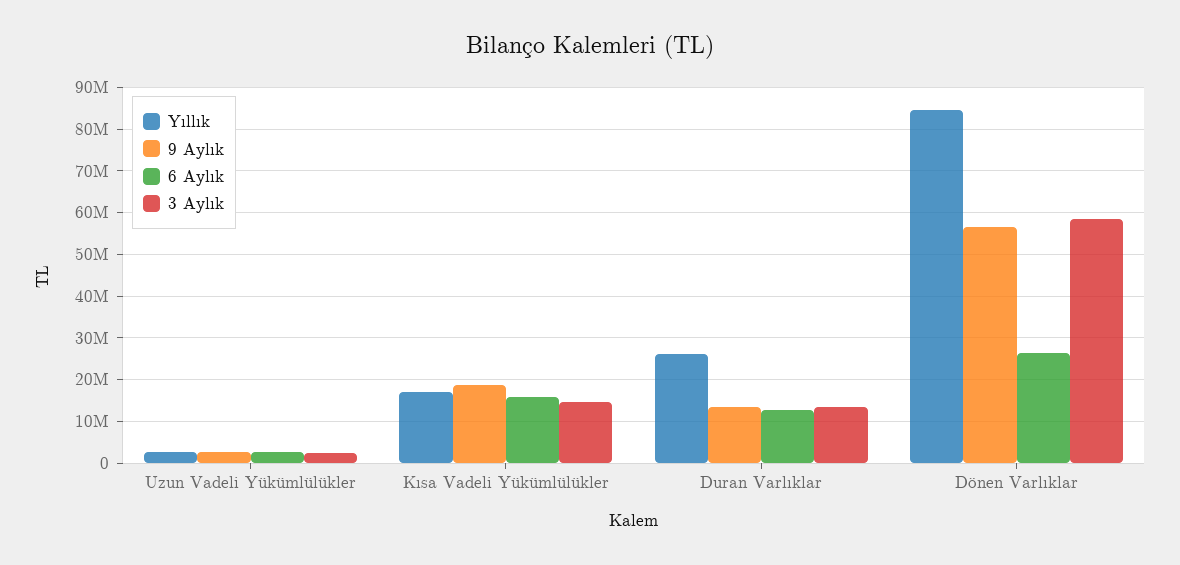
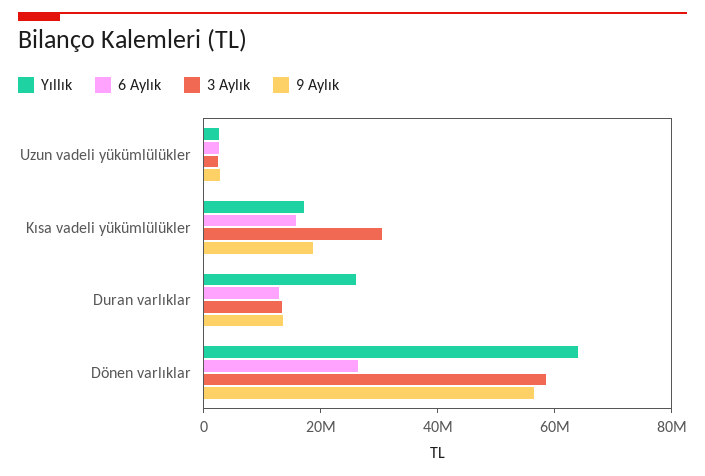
  {
    "Yıllık": {
      "Uzun Vadeli Yükümlülükler": 2000000,
      "Kısa Vadeli Yükümlülükler": 18000000,
      "Duran Varlıklar": 26000000,
-     "Dönen Varlıklar": 84000000
+     "Dönen Varlıklar": 65000000
    },
    "9 Aylık": {
      "Uzun Vadeli Yükümlülükler": 2000000,
      "Kısa Vadeli Yükümlülükler": 18000000,
      "Duran Varlıklar": 14000000,
      "Dönen Varlıklar": 56000000
    },
    "6 Aylık": {
      "Uzun Vadeli Yükümlülükler": 2000000,
      "Kısa Vadeli Yükümlülükler": 16000000,
      "Duran Varlıklar": 12000000,
      "Dönen Varlıklar": 26000000
    },
    "3 Aylık": {
      "Uzun Vadeli Yükümlülükler": 2000000,
-     "Kısa Vadeli Yükümlülükler": 14000000,
+     "Kısa Vadeli Yükümlülükler": 30000000,
      "Duran Varlıklar": 14000000,
      "Dönen Varlıklar": 58000000
    }
  }

